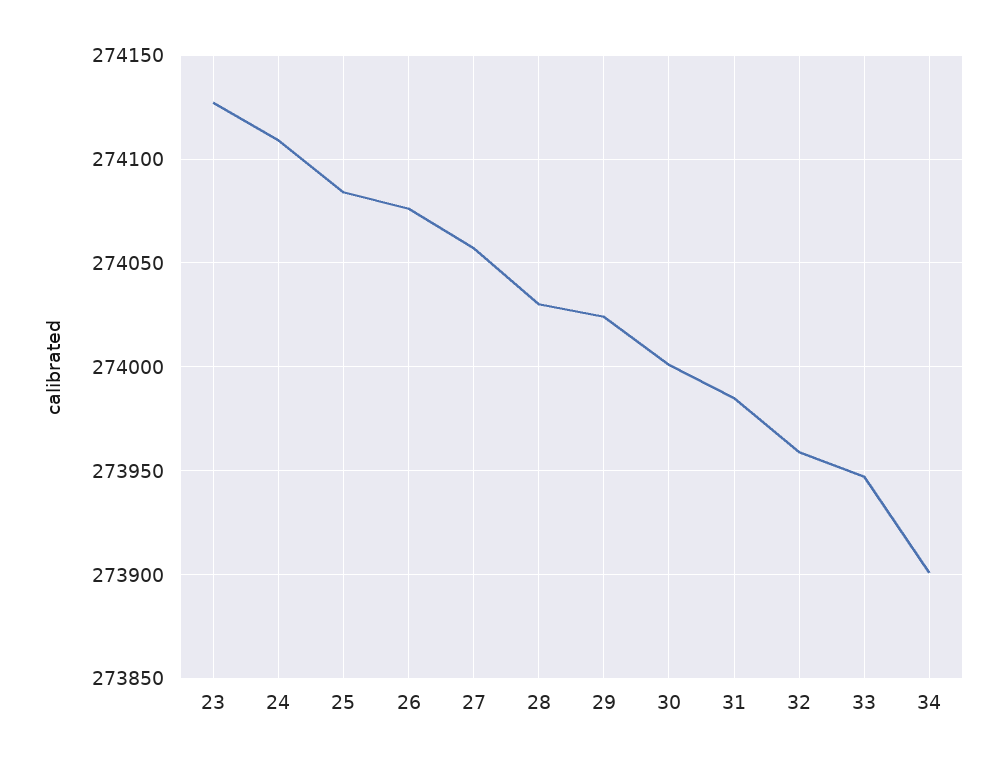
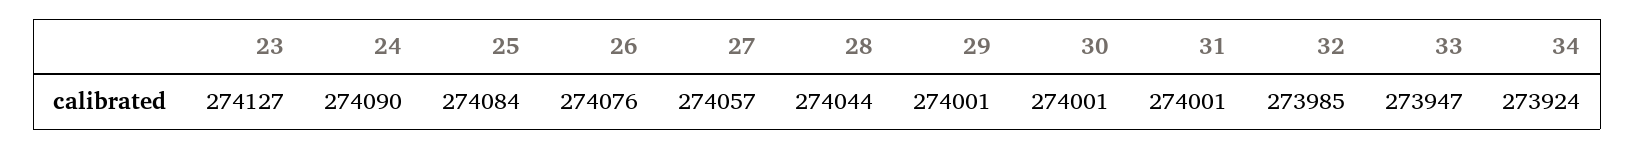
  {
    "23": 274127,
-   "24": 274110,
+   "24": 274090,
    "25": 274084,
    "26": 274076,
    "27": 274057,
-   "28": 274030,
+   "28": 274044,
-   "29": 274025,
+   "29": 274001,
    "30": 274001,
-   "31": 273985,
+   "31": 274001,
-   "32": 273960,
+   "32": 273985,
    "33": 273947,
-   "34": 273900
+   "34": 273924
  }

